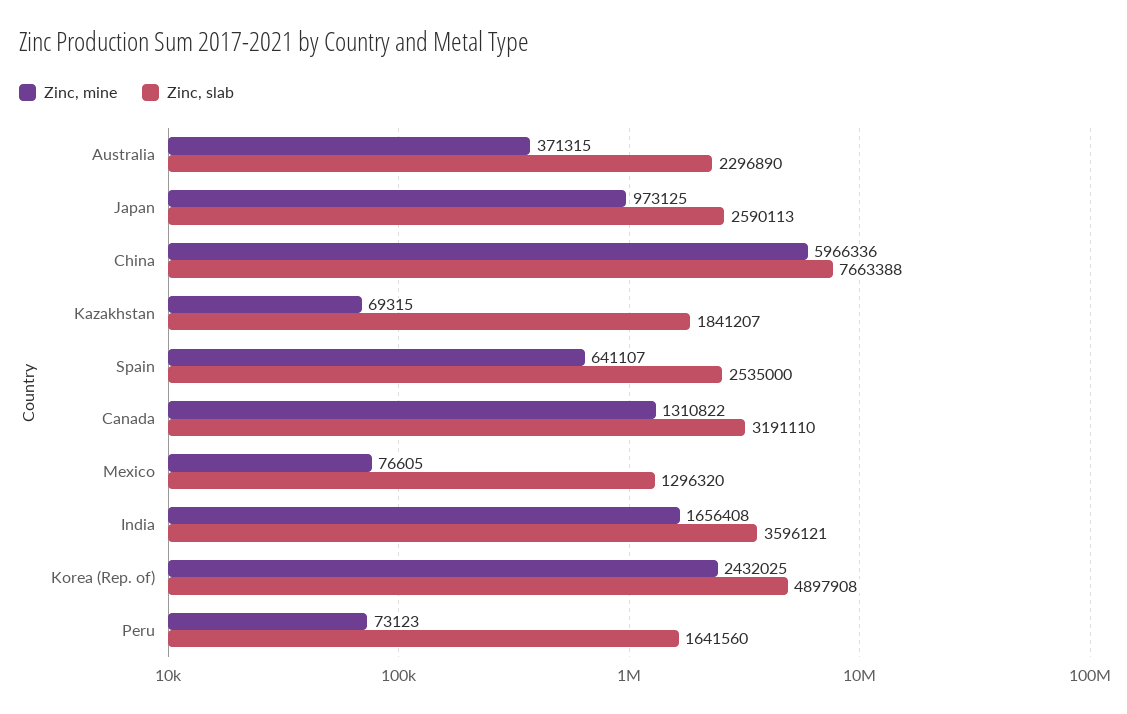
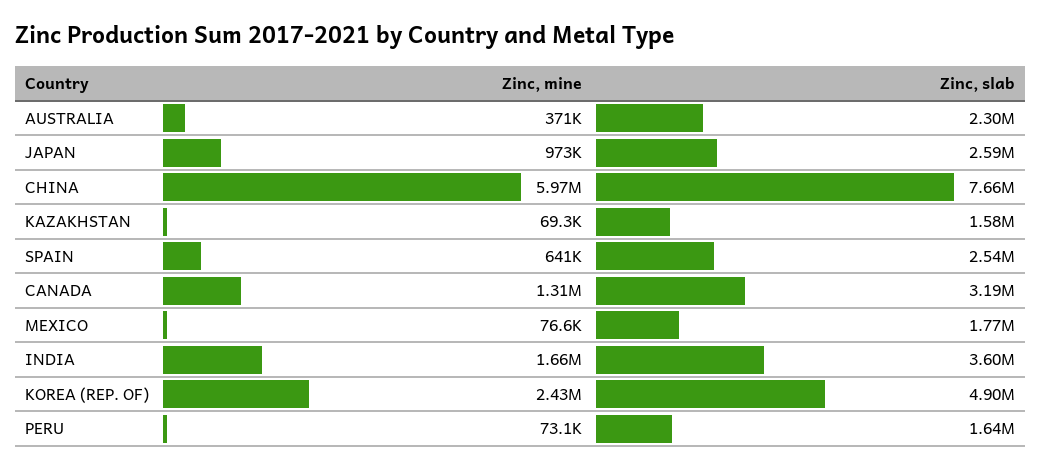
  {
    "Zinc, mine": {
      "Australia": 371315,
      "Japan": 973125,
      "China": 5966336,
      "Kazakhstan": 69315,
      "Spain": 641107,
      "Canada": 1310822,
      "Mexico": 76605,
      "India": 1656408,
      "Korea (Rep. of)": 2432025,
      "Peru": 73123
    },
    "Zinc, slab": {
      "Australia": 2296890,
      "Japan": 2590113,
      "China": 7663388,
-     "Kazakhstan": 1841207,
+     "Kazakhstan": 1580000,
      "Spain": 2535000,
      "Canada": 3191110,
-     "Mexico": 1296320,
+     "Mexico": 1770000,
      "India": 3596121,
      "Korea (Rep. of)": 4897908,
      "Peru": 1641560
    }
  }

